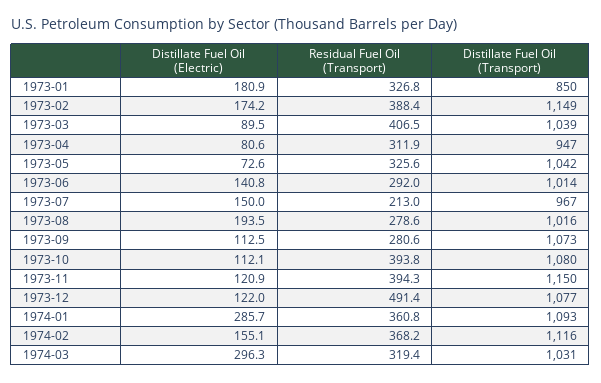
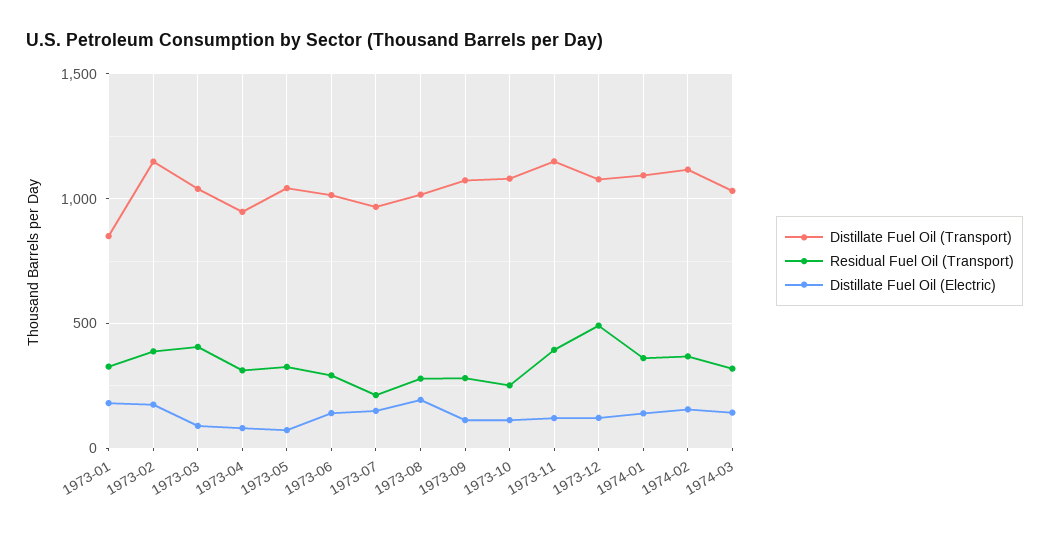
  {
    "Distillate Fuel Oil (Electric)": {
      "1973-01": 180.9,
      "1973-02": 174.2,
      "1973-03": 89.5,
      "1973-04": 80.6,
      "1973-05": 72.6,
      "1973-06": 140.8,
      "1973-07": 150,
      "1973-08": 193.5,
      "1973-09": 112.5,
      "1973-10": 112.1,
      "1973-11": 120.9,
      "1973-12": 122,
-     "1974-01": 285.7,
+     "1974-01": 150,
      "1974-02": 155.1,
-     "1974-03": 296.3
+     "1974-03": 150
    },
    "Residual Fuel Oil (Transport)": {
      "1973-01": 326.8,
      "1973-02": 388.4,
      "1973-03": 406.5,
      "1973-04": 311.9,
      "1973-05": 325.6,
      "1973-06": 292,
      "1973-07": 213,
      "1973-08": 278.6,
      "1973-09": 280.6,
-     "1973-10": 393.8,
+     "1973-10": 250,
      "1973-11": 394.3,
      "1973-12": 491.4,
      "1974-01": 360.8,
      "1974-02": 368.2,
      "1974-03": 319.4
    },
    "Distillate Fuel Oil (Transport)": {
      "1973-01": 850,
      "1973-02": 1149,
      "1973-03": 1039,
      "1973-04": 947,
      "1973-05": 1042,
      "1973-06": 1014,
      "1973-07": 967,
      "1973-08": 1016,
      "1973-09": 1073,
      "1973-10": 1080,
      "1973-11": 1150,
      "1973-12": 1077,
      "1974-01": 1093,
      "1974-02": 1116,
      "1974-03": 1031
    }
  }

